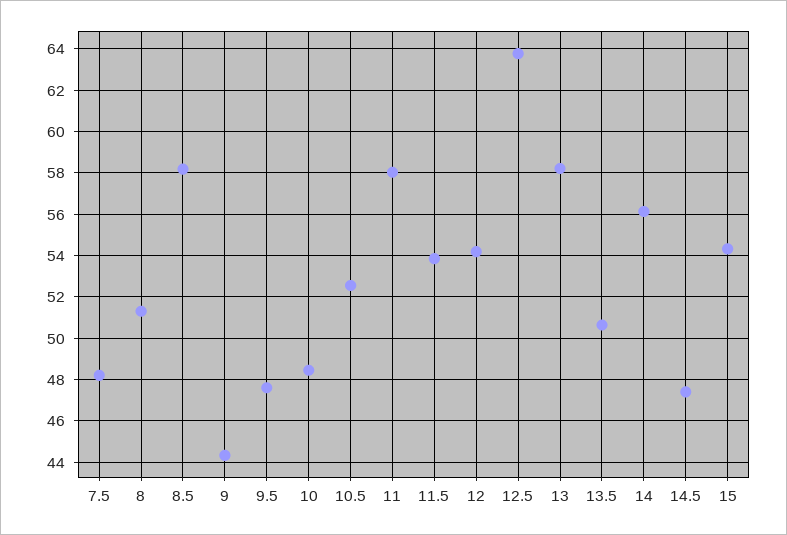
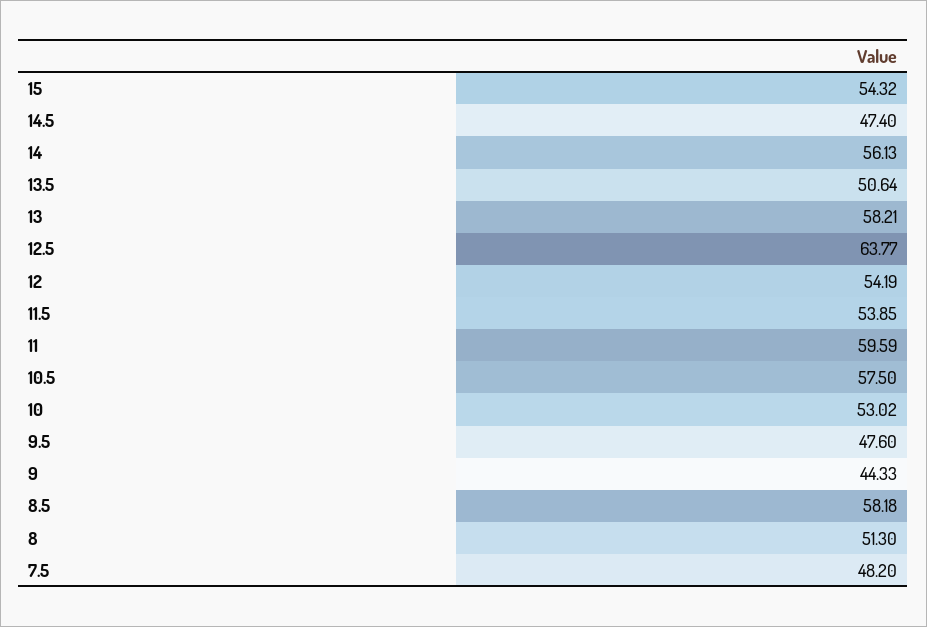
  {
    "7.5": 48.2,
    "8": 51.3,
    "8.5": 58.18,
    "9": 44.33,
    "9.5": 47.6,
-   "10": 48.5,
+   "10": 53.02,
-   "10.5": 52.5,
+   "10.5": 57.5,
-   "11": 58,
+   "11": 59.59,
    "11.5": 53.85,
    "12": 54.19,
    "12.5": 63.77,
    "13": 58.21,
    "13.5": 50.64,
    "14": 56.13,
    "14.5": 47.4,
    "15": 54.32
  }

